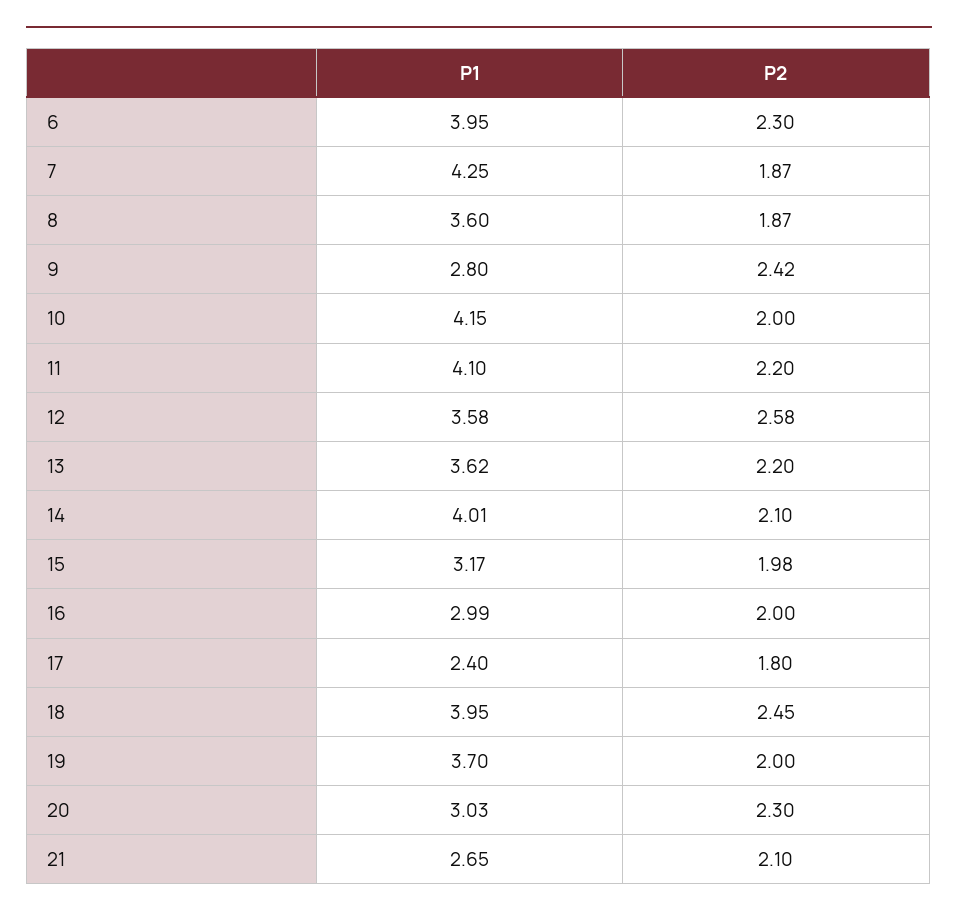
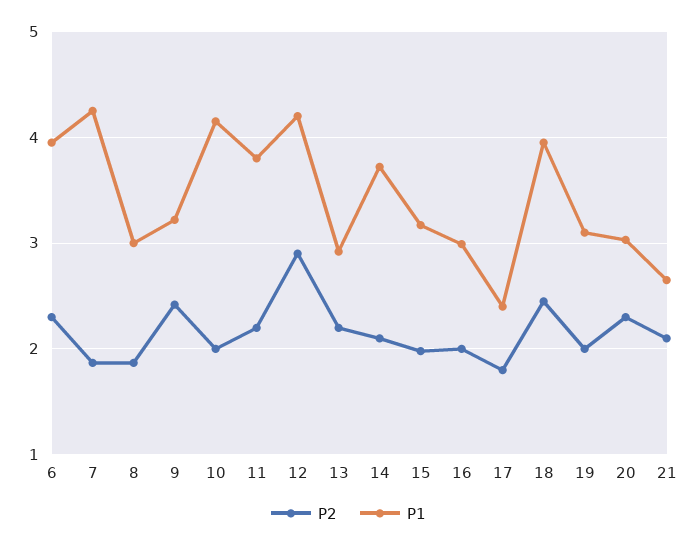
  {
    "P1": {
      "6": 3.95,
      "7": 4.25,
-     "8": 3.6,
+     "8": 3,
-     "9": 2.8,
+     "9": 3.2,
      "10": 4.15,
-     "11": 4.1,
+     "11": 3.8,
-     "12": 3.58,
+     "12": 4.2,
-     "13": 3.62,
+     "13": 2.9,
-     "14": 4.01,
+     "14": 3.7,
      "15": 3.17,
      "16": 2.99,
      "17": 2.4,
      "18": 3.95,
-     "19": 3.7,
+     "19": 3.1,
      "20": 3.03,
      "21": 2.65
    },
    "P2": {
      "6": 2.3,
      "7": 1.87,
      "8": 1.87,
      "9": 2.42,
      "10": 2,
      "11": 2.2,
-     "12": 2.58,
+     "12": 2.9,
      "13": 2.2,
      "14": 2.1,
      "15": 1.98,
      "16": 2,
      "17": 1.8,
      "18": 2.45,
      "19": 2,
      "20": 2.3,
      "21": 2.1
    }
  }

